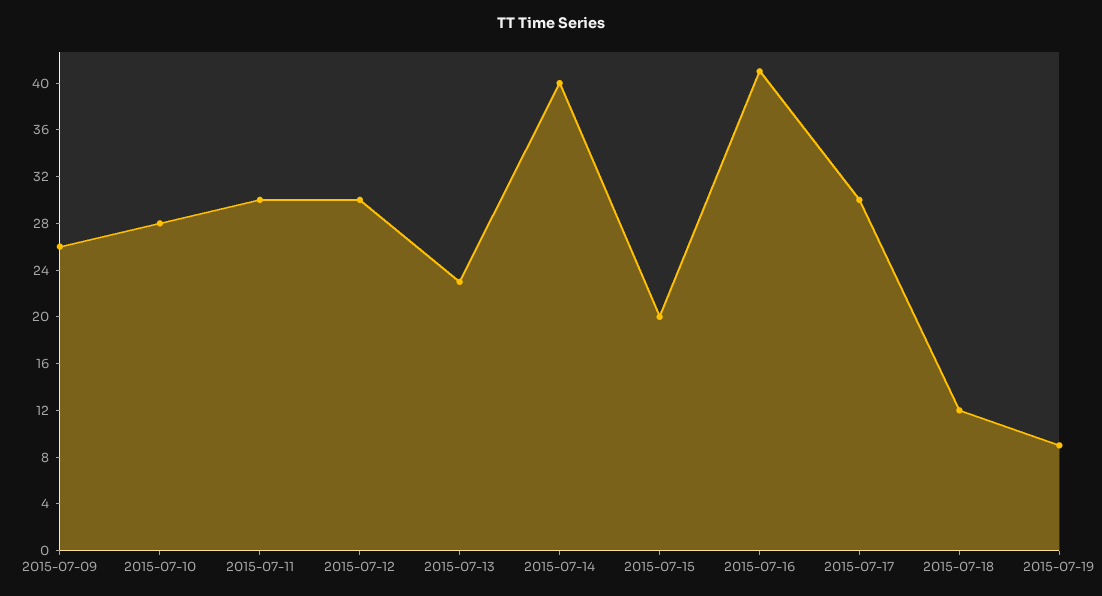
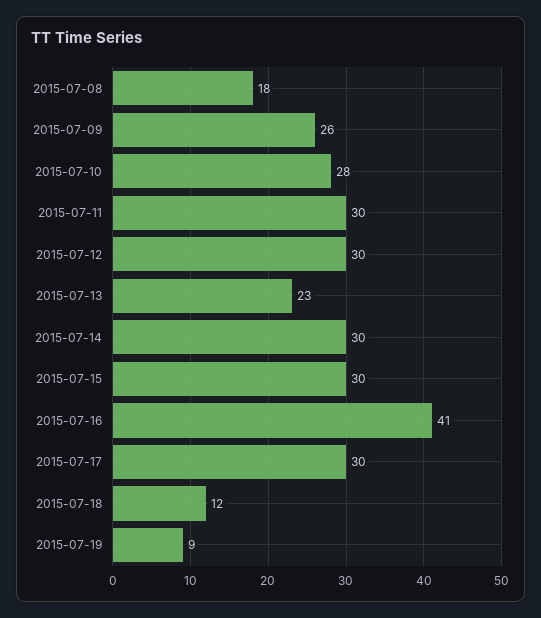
  {
    "2015-07-09": 26,
    "2015-07-10": 28,
    "2015-07-11": 30,
    "2015-07-12": 30,
    "2015-07-13": 23,
-   "2015-07-14": 40,
+   "2015-07-14": 30,
-   "2015-07-15": 20,
+   "2015-07-15": 30,
    "2015-07-16": 41,
    "2015-07-17": 30,
    "2015-07-18": 12,
-   "2015-07-19": 9
+   "2015-07-19": 9,
+   "2015-07-08": 18
  }

